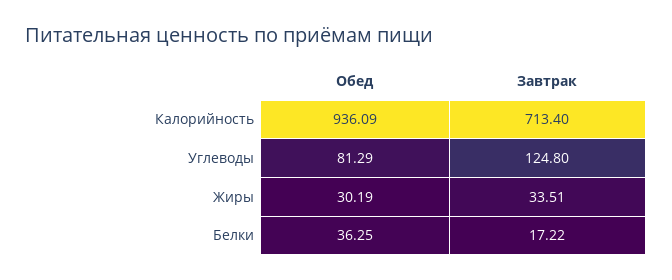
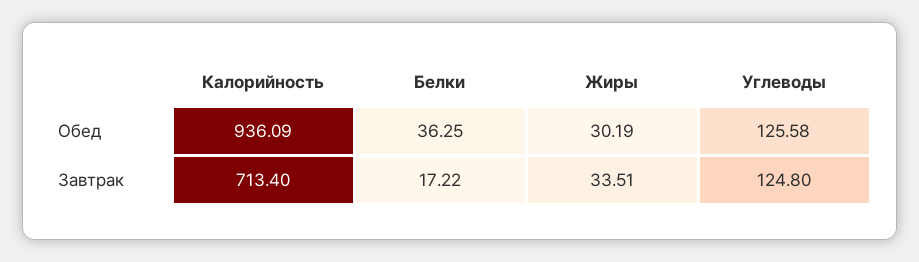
  {
    "Обед": {
      "Калорийность": 936.09,
-     "Углеводы": 81.29,
+     "Углеводы": 125.58,
      "Жиры": 30.19,
      "Белки": 36.25
    },
    "Завтрак": {
      "Калорийность": 713.4,
      "Углеводы": 124.8,
      "Жиры": 33.51,
      "Белки": 17.22
    }
  }

